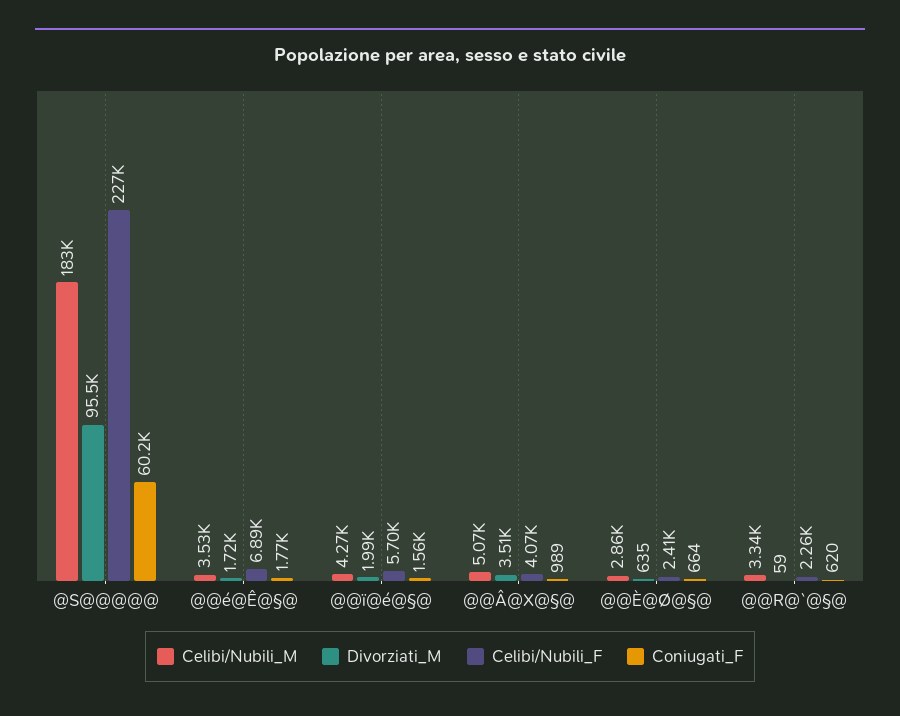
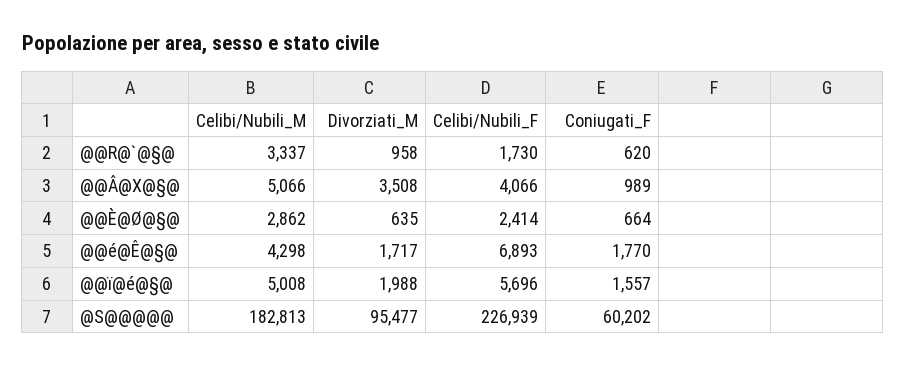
  {
    "Celibi/Nubili_M": {
      "@S@@@@@": 182813,
-     "@@é@Ê@§@": 3530,
+     "@@é@Ê@§@": 4298,
-     "@@ï@é@§@": 4270,
+     "@@ï@é@§@": 5008,
      "@@Â@X@§@": 5066,
      "@@È@Ø@§@": 2862,
      "@@R@`@§@": 3337
    },
    "Divorziati_M": {
      "@S@@@@@": 95477,
      "@@é@Ê@§@": 1717,
      "@@ï@é@§@": 1988,
      "@@Â@X@§@": 3508,
      "@@È@Ø@§@": 635,
-     "@@R@`@§@": 59
+     "@@R@`@§@": 958
    },
    "Celibi/Nubili_F": {
      "@S@@@@@": 226939,
      "@@é@Ê@§@": 6893,
      "@@ï@é@§@": 5696,
      "@@Â@X@§@": 4066,
      "@@È@Ø@§@": 2414,
-     "@@R@`@§@": 2260
+     "@@R@`@§@": 1730
    },
    "Coniugati_F": {
      "@S@@@@@": 60202,
      "@@é@Ê@§@": 1770,
      "@@ï@é@§@": 1557,
      "@@Â@X@§@": 989,
      "@@È@Ø@§@": 664,
      "@@R@`@§@": 620
    }
  }

